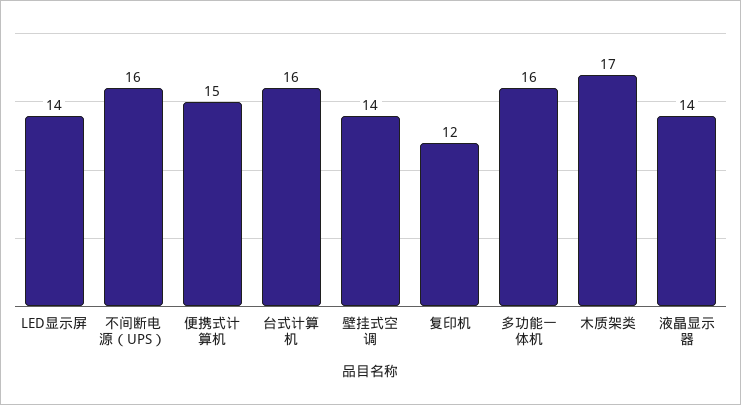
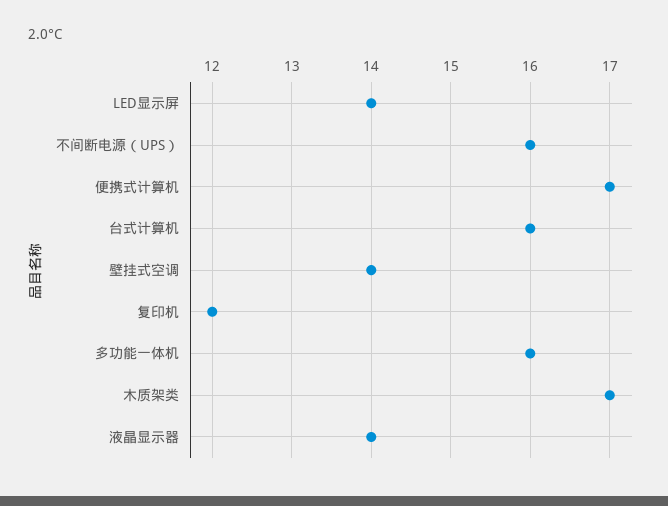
  {
    "LED显示屏": 14,
    "不间断电源（UPS）": 16,
-   "便携式计算机": 15,
+   "便携式计算机": 17,
    "台式计算机": 16,
    "壁挂式空调": 14,
    "复印机": 12,
    "多功能一体机": 16,
    "木质架类": 17,
    "液晶显示器": 14
  }

